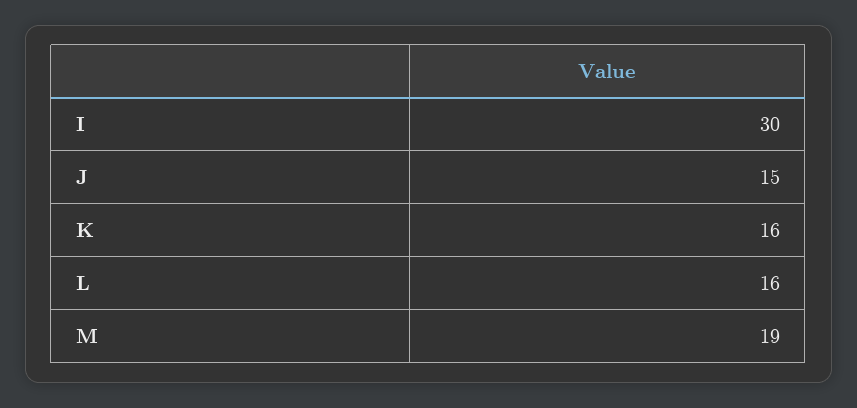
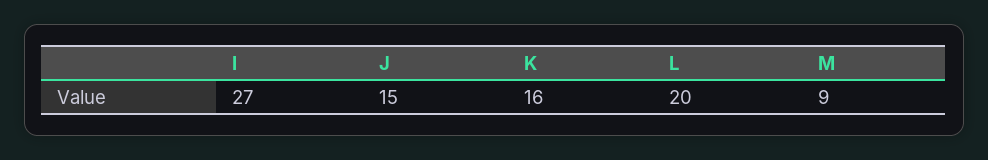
  {
-   "I": 30,
+   "I": 27,
    "J": 15,
    "K": 16,
-   "L": 16,
+   "L": 20,
-   "M": 19
+   "M": 9
  }

